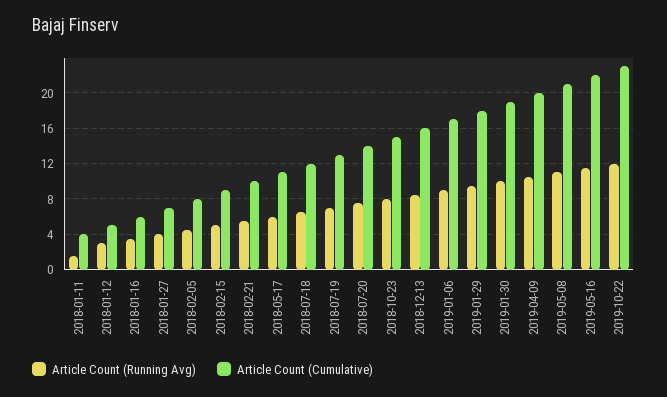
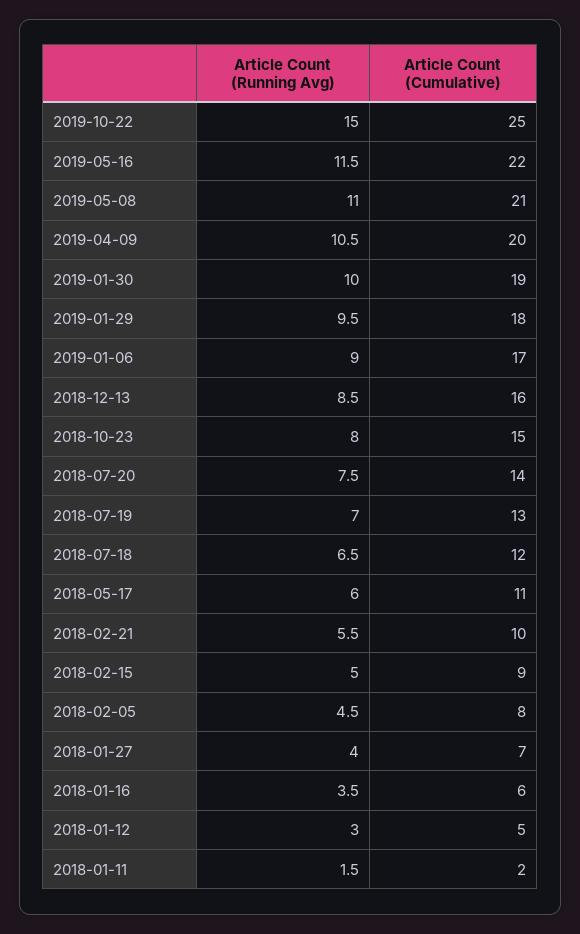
  {
    "Article Count (Running Avg)": {
      "2018-01-11": 1.5,
      "2018-01-12": 3,
      "2018-01-16": 3.5,
      "2018-01-27": 4,
      "2018-02-05": 4.5,
      "2018-02-15": 5,
      "2018-02-21": 5.5,
      "2018-05-17": 6,
      "2018-07-18": 6.5,
      "2018-07-19": 7,
      "2018-07-20": 7.5,
      "2018-10-23": 8,
      "2018-12-13": 8.5,
      "2019-01-06": 9,
      "2019-01-29": 9.5,
      "2019-01-30": 10,
      "2019-04-09": 10.5,
      "2019-05-08": 11,
      "2019-05-16": 11.5,
-     "2019-10-22": 12
+     "2019-10-22": 15
    },
    "Article Count (Cumulative)": {
-     "2018-01-11": 4,
+     "2018-01-11": 2,
      "2018-01-12": 5,
      "2018-01-16": 6,
      "2018-01-27": 7,
      "2018-02-05": 8,
      "2018-02-15": 9,
      "2018-02-21": 10,
      "2018-05-17": 11,
      "2018-07-18": 12,
      "2018-07-19": 13,
      "2018-07-20": 14,
      "2018-10-23": 15,
      "2018-12-13": 16,
      "2019-01-06": 17,
      "2019-01-29": 18,
      "2019-01-30": 19,
      "2019-04-09": 20,
      "2019-05-08": 21,
      "2019-05-16": 22,
-     "2019-10-22": 23
+     "2019-10-22": 25
    }
  }

